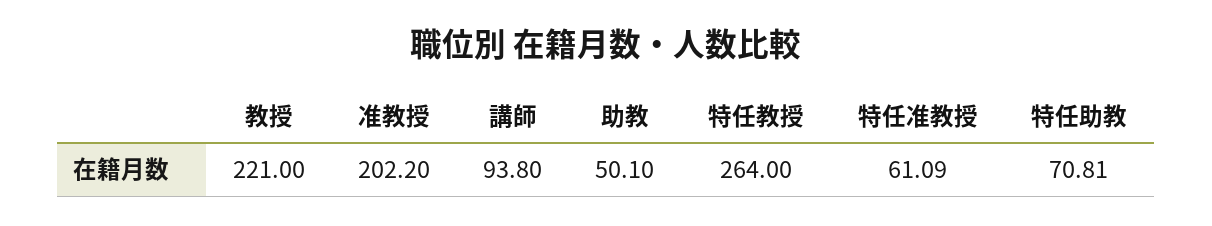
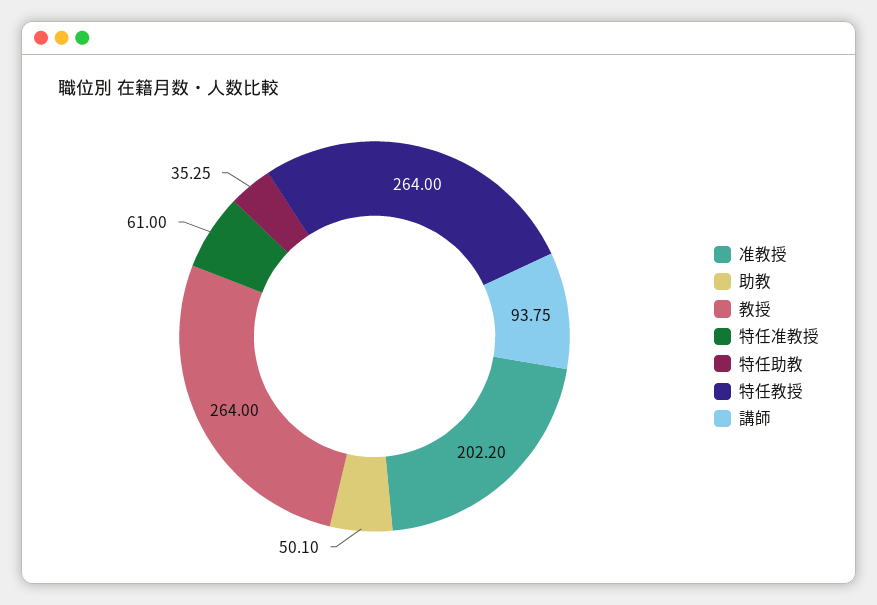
  {
-   "教授": 221,
+   "教授": 264,
    "准教授": 202.2,
-   "講師": 93.8,
+   "講師": 93.75,
    "助教": 50.1,
    "特任教授": 264,
-   "特任准教授": 61.09,
+   "特任准教授": 61,
-   "特任助教": 70.81
+   "特任助教": 35.25
  }

